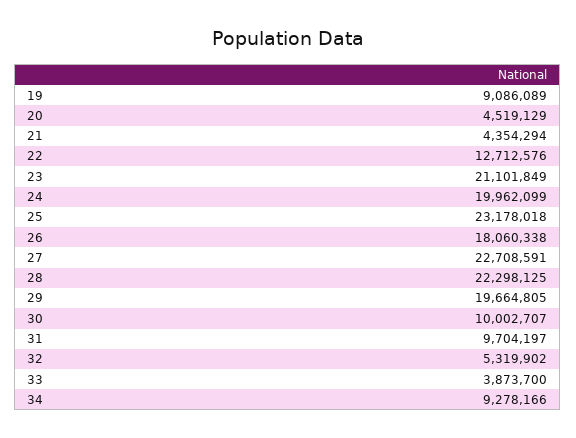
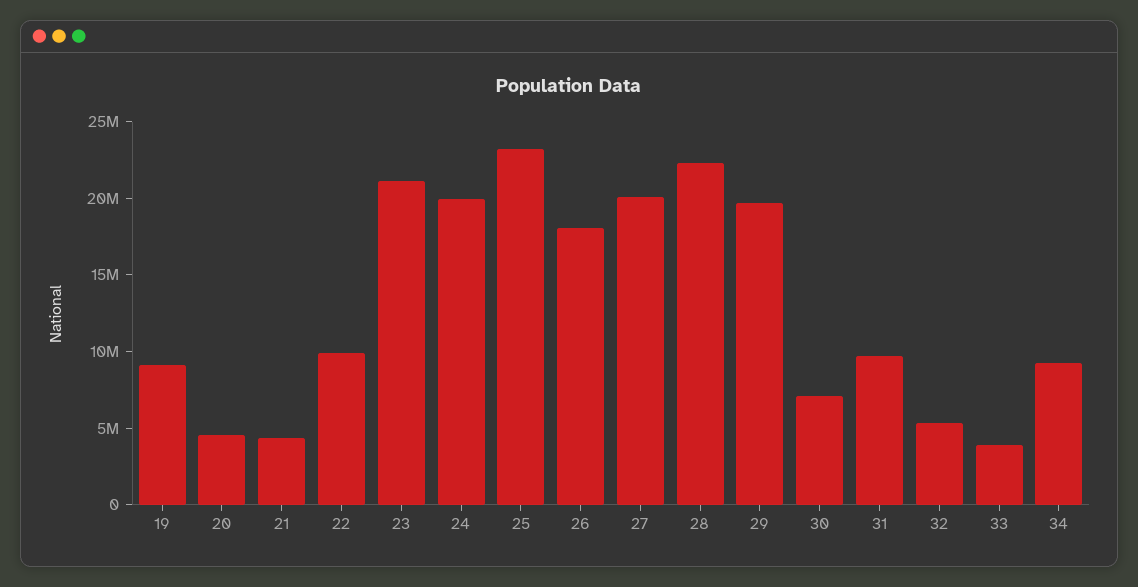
  {
    "19": 9086089,
    "20": 4519129,
    "21": 4354294,
-   "22": 12712576,
+   "22": 10000000,
    "23": 21101849,
    "24": 19962099,
    "25": 23178018,
    "26": 18060338,
-   "27": 22708591,
+   "27": 20000000,
    "28": 22298125,
    "29": 19664805,
-   "30": 10002707,
+   "30": 7000000,
    "31": 9704197,
    "32": 5319902,
    "33": 3873700,
    "34": 9278166
  }

